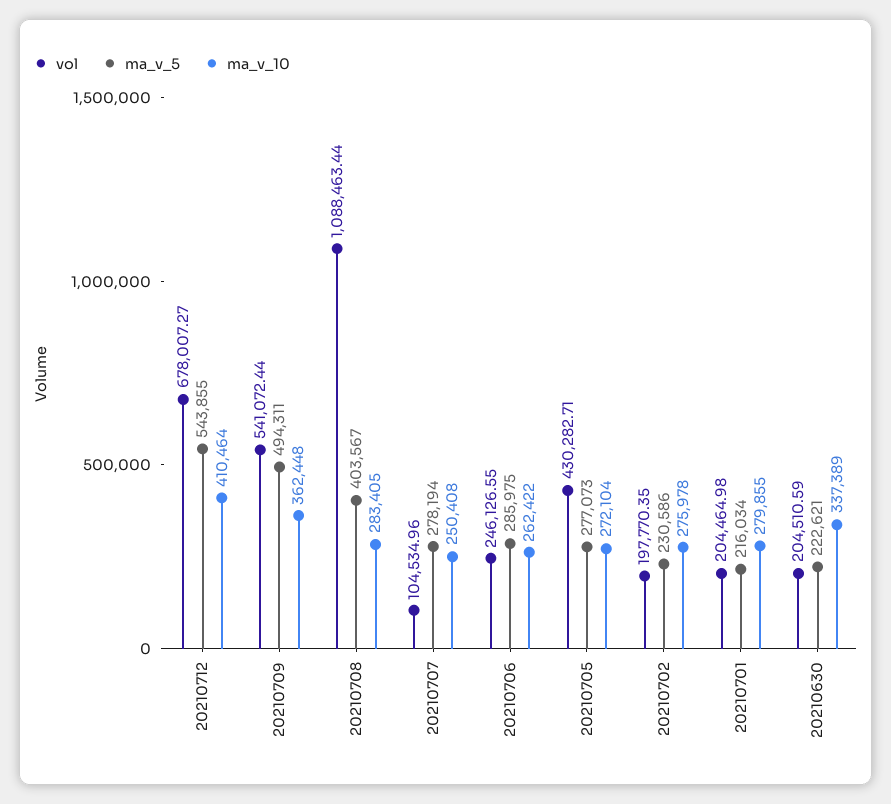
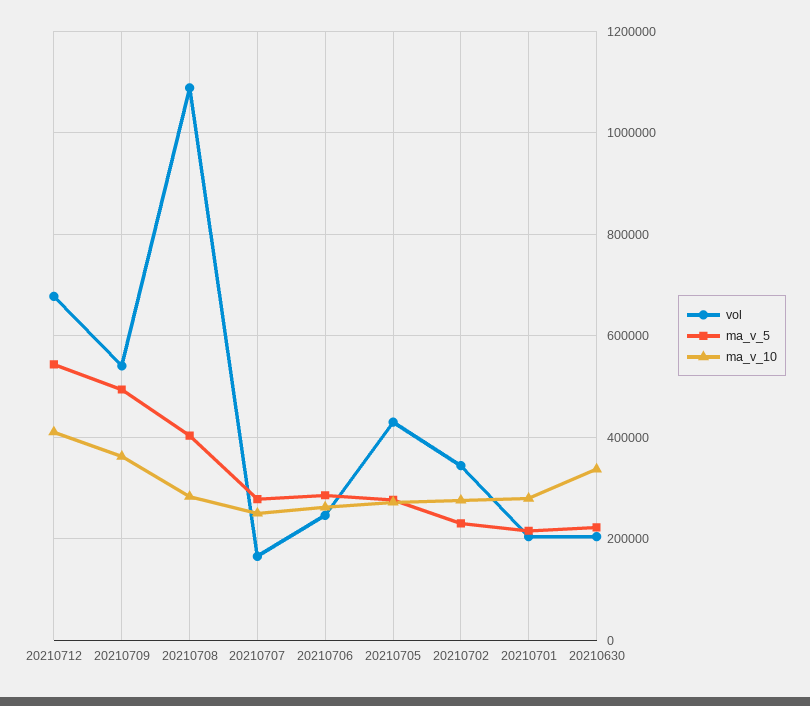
  {
    "vol": {
      "20210712": 678007.27,
      "20210709": 541072.44,
      "20210708": 1088463.44,
-     "20210707": 104534.96,
+     "20210707": 160000,
      "20210706": 246126.55,
      "20210705": 430282.71,
-     "20210702": 197770.35,
+     "20210702": 340000,
      "20210701": 204464.98,
      "20210630": 204510.59
    },
    "ma_v_5": {
      "20210712": 543855,
      "20210709": 494311,
      "20210708": 403567,
      "20210707": 278194,
      "20210706": 285975,
      "20210705": 277073,
      "20210702": 230586,
      "20210701": 216034,
      "20210630": 222621
    },
    "ma_v_10": {
      "20210712": 410464,
      "20210709": 362448,
      "20210708": 283405,
      "20210707": 250408,
      "20210706": 262422,
      "20210705": 272104,
      "20210702": 275978,
      "20210701": 279855,
      "20210630": 337389
    }
  }

